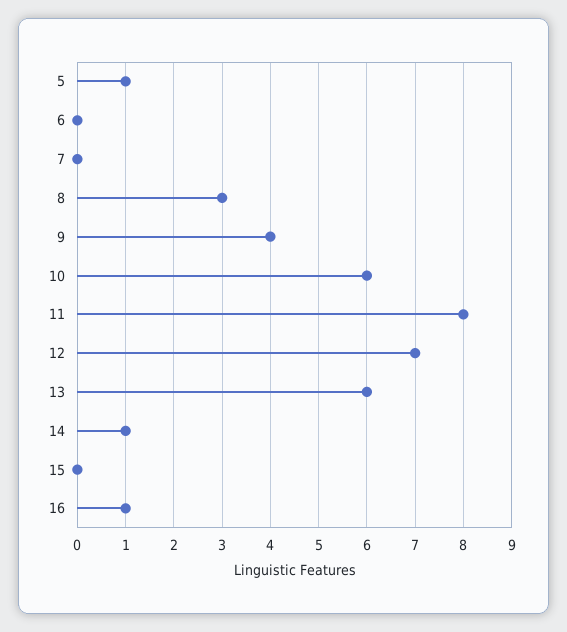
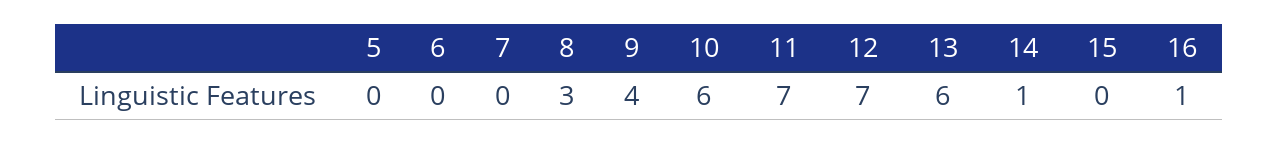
  {
-   "5": 1,
+   "5": 0,
    "6": 0,
    "7": 0,
    "8": 3,
    "9": 4,
    "10": 6,
-   "11": 8,
+   "11": 7,
    "12": 7,
    "13": 6,
    "14": 1,
    "15": 0,
    "16": 1
  }

